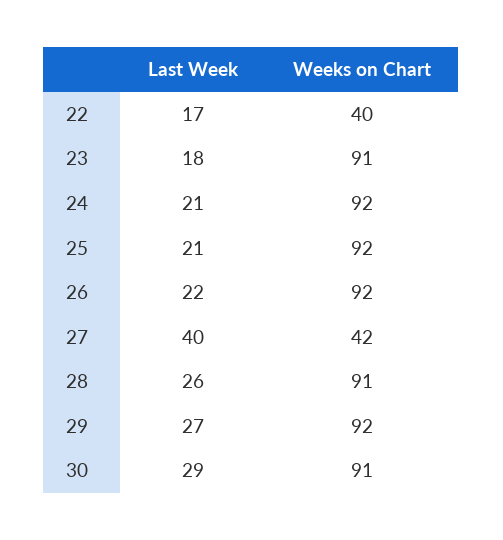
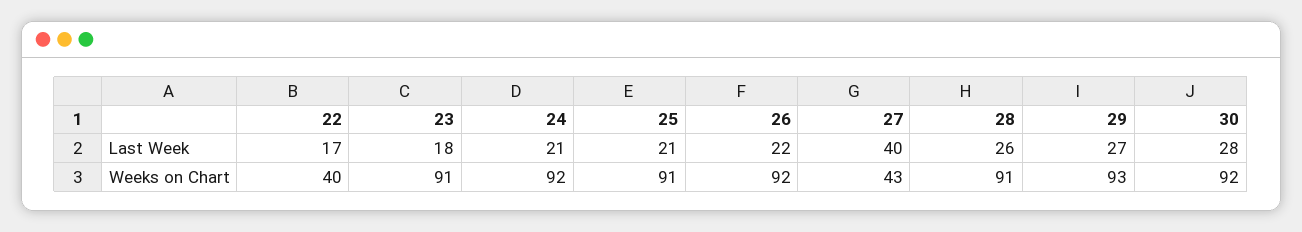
  {
    "Last Week": {
      "22": 17,
      "23": 18,
      "24": 21,
      "25": 21,
      "26": 22,
      "27": 40,
      "28": 26,
      "29": 27,
-     "30": 29
+     "30": 28
    },
    "Weeks on Chart": {
      "22": 40,
      "23": 91,
      "24": 92,
-     "25": 92,
+     "25": 91,
      "26": 92,
-     "27": 42,
+     "27": 43,
      "28": 91,
-     "29": 92,
+     "29": 93,
-     "30": 91
+     "30": 92
    }
  }

